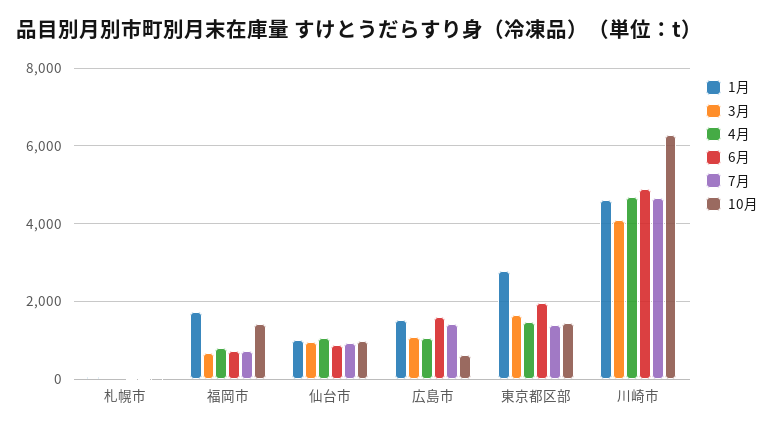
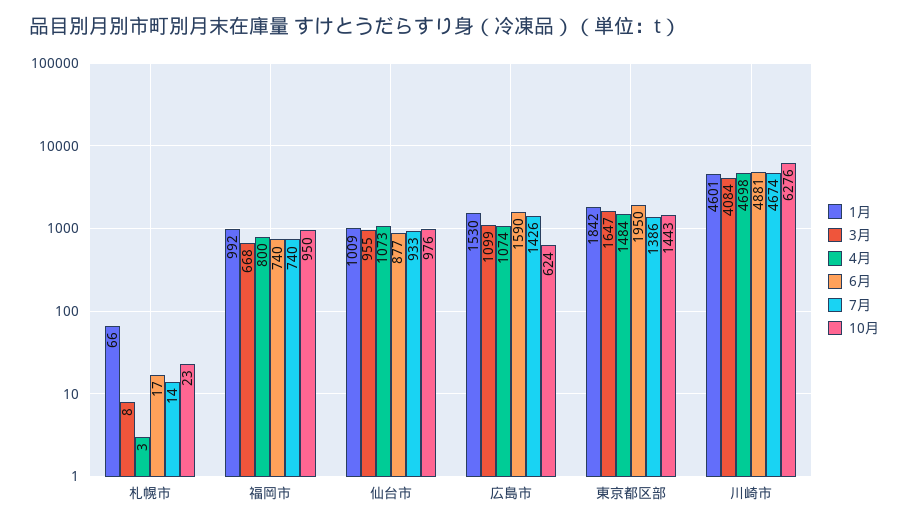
  {
    "1月": {
      "札幌市": 66,
-     "福岡市": 1800,
+     "福岡市": 992,
      "仙台市": 1009,
      "広島市": 1530,
-     "東京都区部": 2800,
+     "東京都区部": 1842,
      "川崎市": 4601
    },
    "3月": {
      "札幌市": 8,
      "福岡市": 668,
      "仙台市": 955,
      "広島市": 1099,
      "東京都区部": 1647,
      "川崎市": 4084
    },
    "4月": {
      "札幌市": 3,
      "福岡市": 800,
      "仙台市": 1073,
      "広島市": 1074,
      "東京都区部": 1484,
      "川崎市": 4698
    },
    "6月": {
      "札幌市": 17,
      "福岡市": 740,
      "仙台市": 877,
      "広島市": 1590,
      "東京都区部": 1950,
      "川崎市": 4881
    },
    "7月": {
      "札幌市": 14,
      "福岡市": 740,
      "仙台市": 933,
      "広島市": 1426,
      "東京都区部": 1386,
      "川崎市": 4674
    },
    "10月": {
      "札幌市": 23,
-     "福岡市": 1400,
+     "福岡市": 950,
      "仙台市": 976,
      "広島市": 624,
      "東京都区部": 1443,
      "川崎市": 6276
    }
  }

